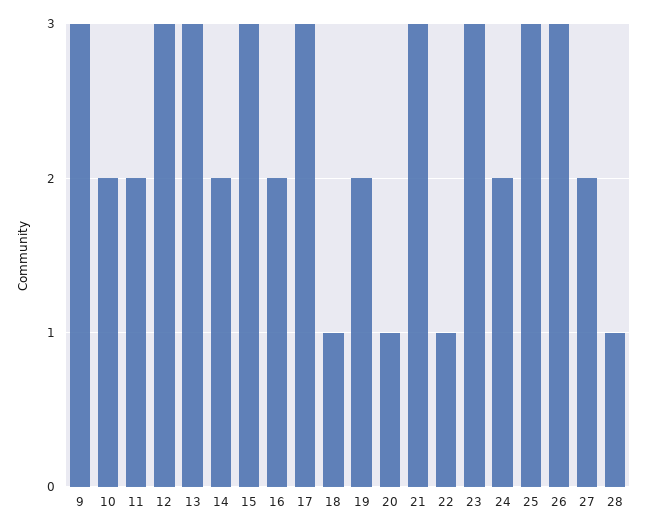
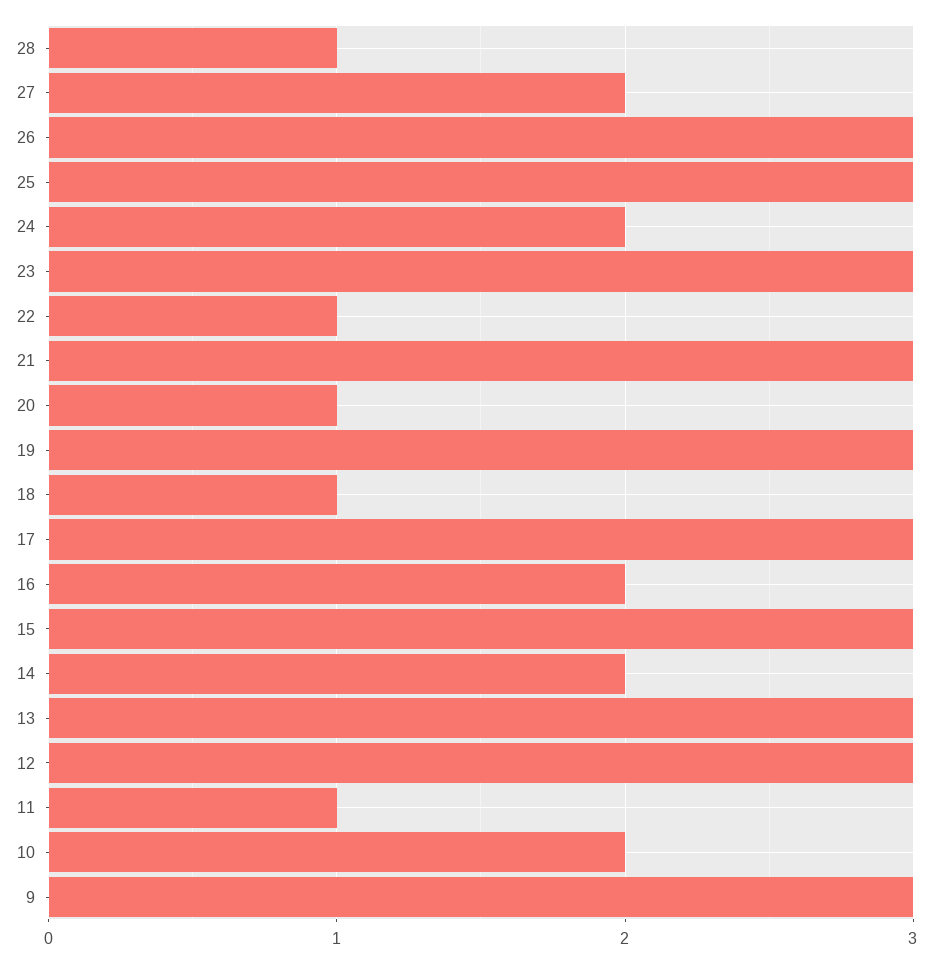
  {
    "9": 3,
    "10": 2,
-   "11": 2,
+   "11": 1,
    "12": 3,
    "13": 3,
    "14": 2,
    "15": 3,
    "16": 2,
    "17": 3,
    "18": 1,
-   "19": 2,
+   "19": 3,
    "20": 1,
    "21": 3,
    "22": 1,
    "23": 3,
    "24": 2,
    "25": 3,
    "26": 3,
    "27": 2,
    "28": 1
  }

